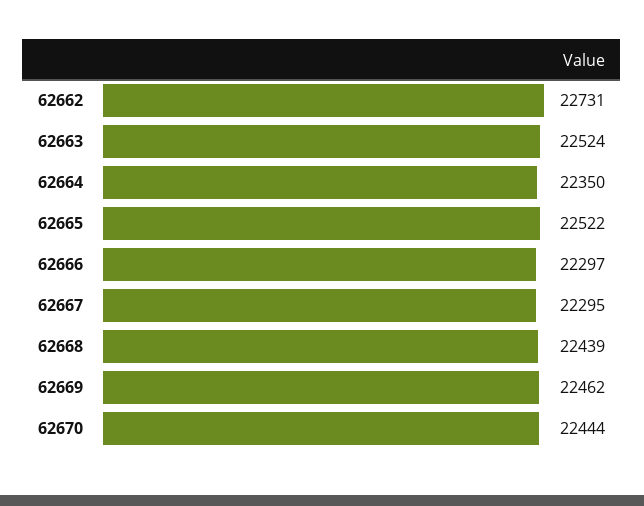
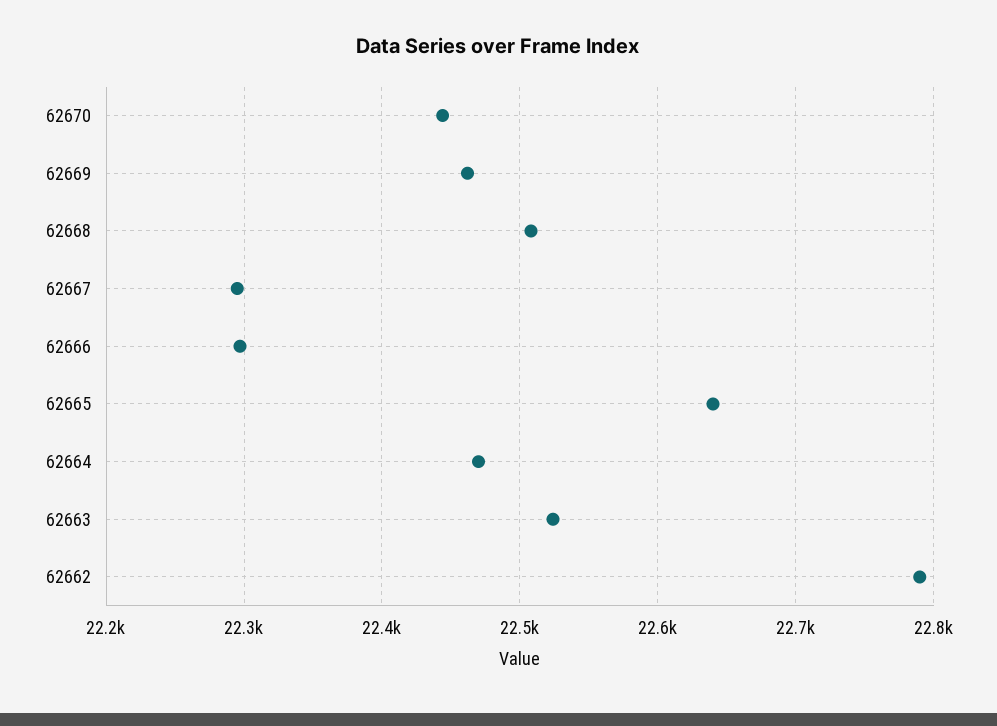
  {
-   "62662": 22731,
+   "62662": 22790,
    "62663": 22524,
-   "62664": 22350,
+   "62664": 22470,
-   "62665": 22522,
+   "62665": 22640,
    "62666": 22297,
    "62667": 22295,
-   "62668": 22439,
+   "62668": 22510,
    "62669": 22462,
    "62670": 22444
  }

